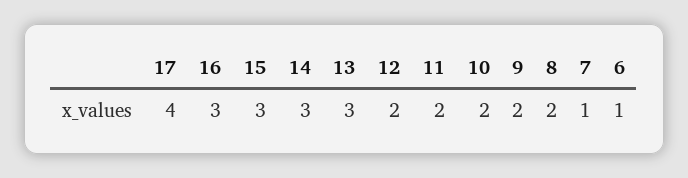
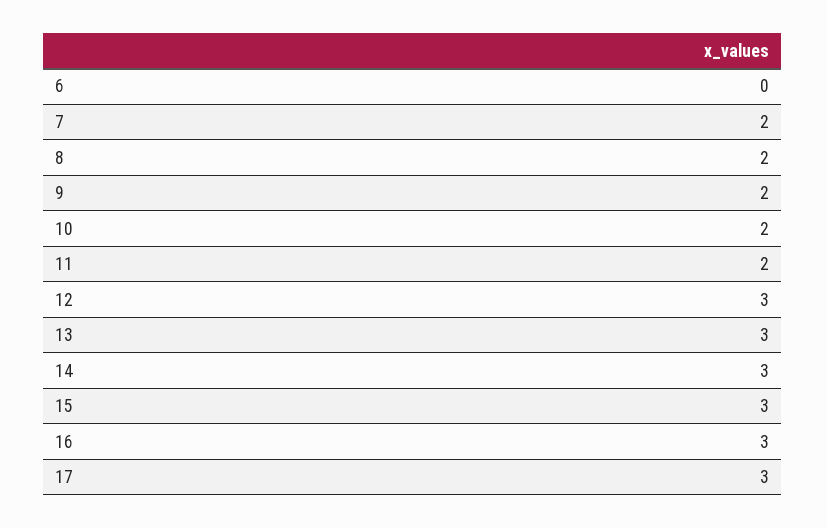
  {
-   "17": 4,
+   "17": 3,
    "16": 3,
    "15": 3,
    "14": 3,
    "13": 3,
-   "12": 2,
+   "12": 3,
    "11": 2,
    "10": 2,
    "9": 2,
    "8": 2,
-   "7": 1,
+   "7": 2,
-   "6": 1
+   "6": 0
  }

